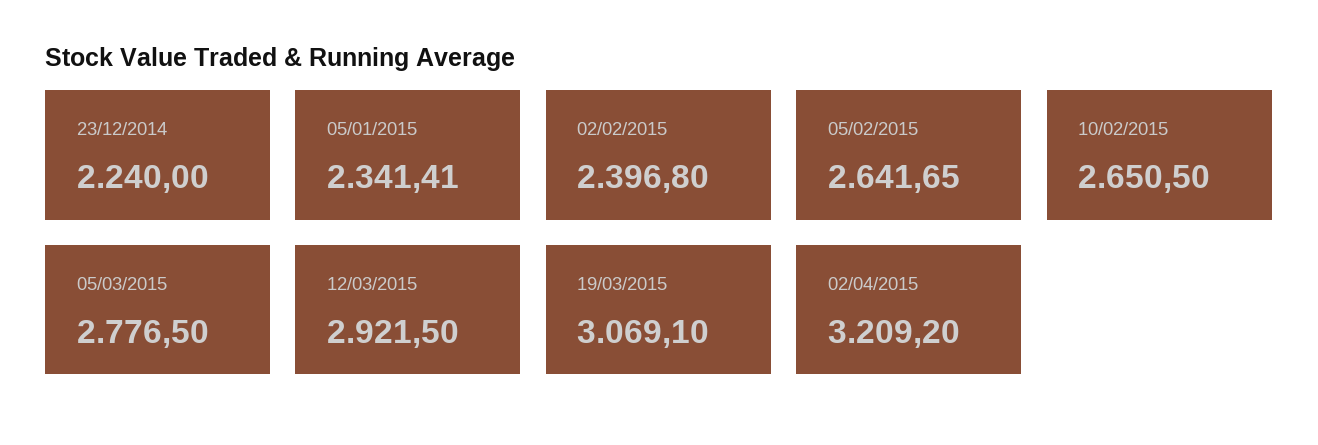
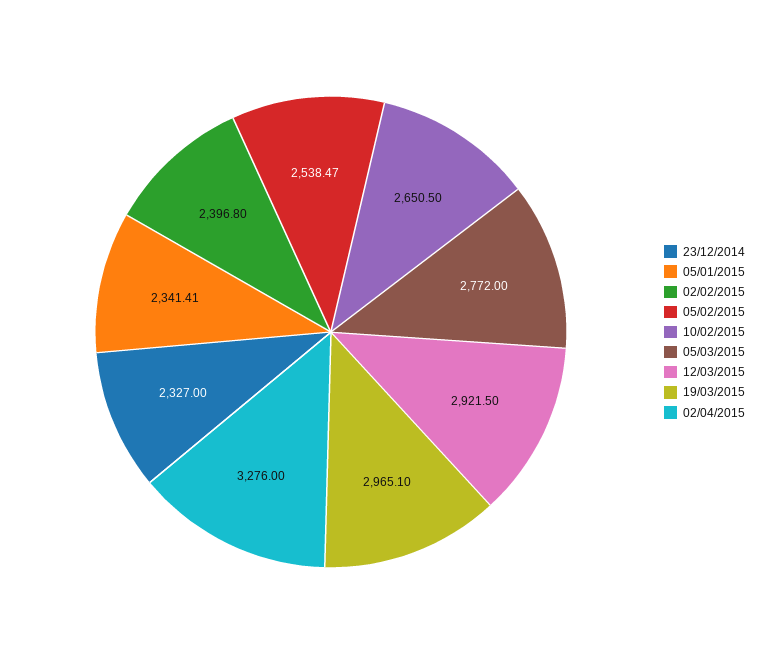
  {
-   "23/12/2014": 2240,
+   "23/12/2014": 2327,
    "05/01/2015": 2341.41,
    "02/02/2015": 2396.8,
-   "05/02/2015": 2641.65,
+   "05/02/2015": 2538.47,
    "10/02/2015": 2650.5,
-   "05/03/2015": 2776.5,
+   "05/03/2015": 2772,
    "12/03/2015": 2921.5,
-   "19/03/2015": 3069.1,
+   "19/03/2015": 2965.1,
-   "02/04/2015": 3209.2
+   "02/04/2015": 3276
  }

